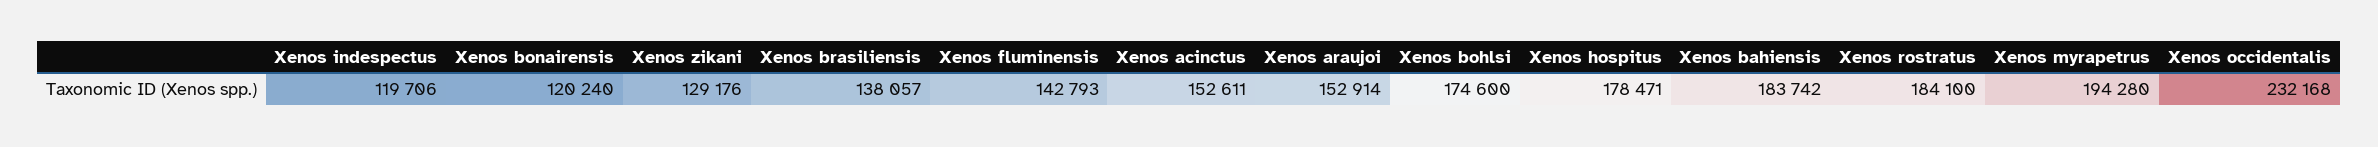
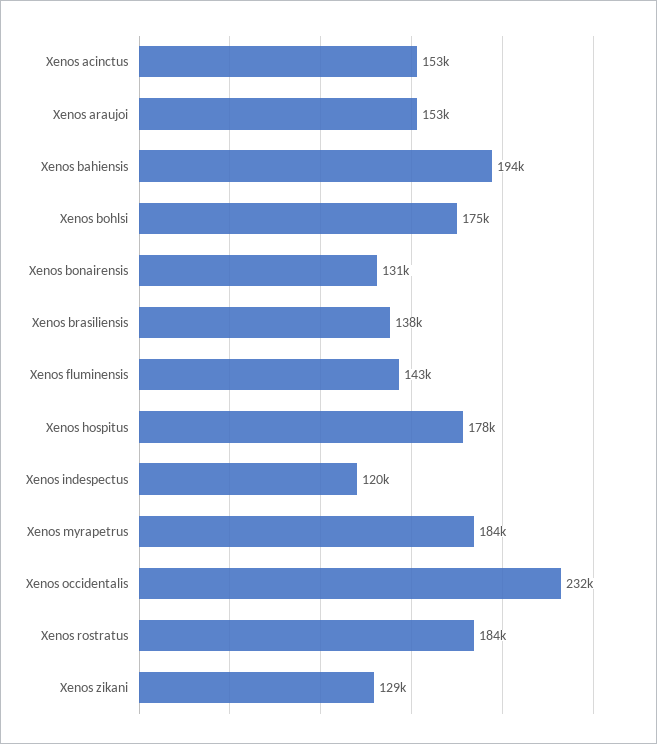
  {
    "Xenos indespectus": 119706,
-   "Xenos bonairensis": 120240,
+   "Xenos bonairensis": 131000,
    "Xenos zikani": 129176,
    "Xenos brasiliensis": 138057,
    "Xenos fluminensis": 142793,
    "Xenos acinctus": 152611,
    "Xenos araujoi": 152914,
    "Xenos bohlsi": 174600,
    "Xenos hospitus": 178471,
-   "Xenos bahiensis": 183742,
+   "Xenos bahiensis": 194000,
    "Xenos rostratus": 184100,
-   "Xenos myrapetrus": 194280,
+   "Xenos myrapetrus": 184000,
    "Xenos occidentalis": 232168
  }

